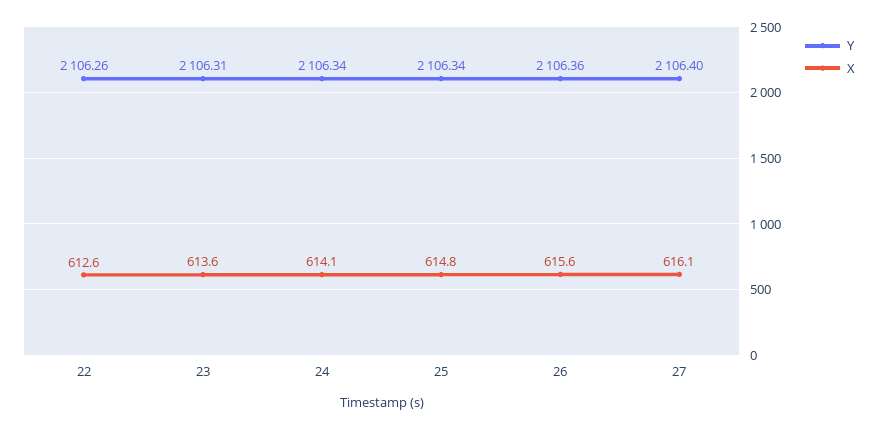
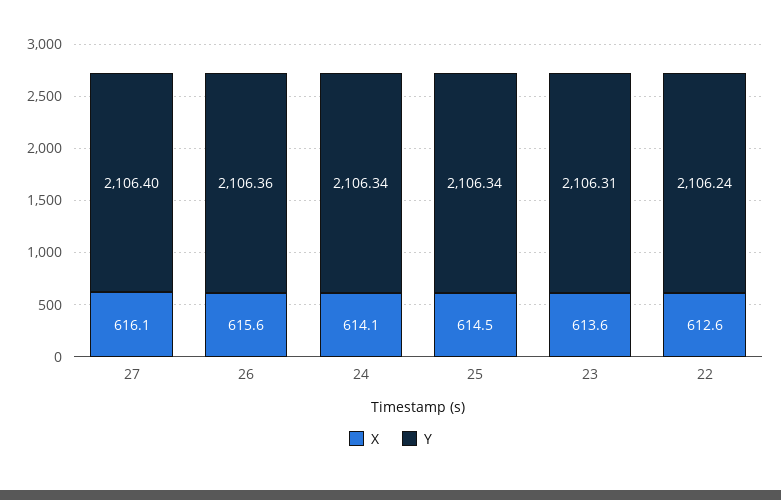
  {
    "Y": {
-     "22": 2106.26,
+     "22": 2106.24,
      "23": 2106.31,
      "24": 2106.34,
      "25": 2106.34,
      "26": 2106.36,
      "27": 2106.4
    },
    "X": {
      "22": 612.6,
      "23": 613.6,
      "24": 614.1,
-     "25": 614.8,
+     "25": 614.5,
      "26": 615.6,
      "27": 616.1
    }
  }

